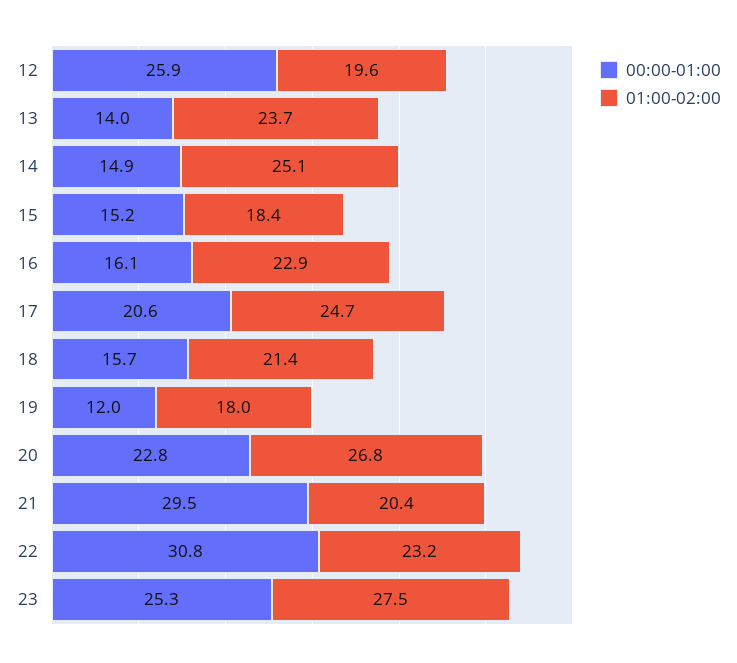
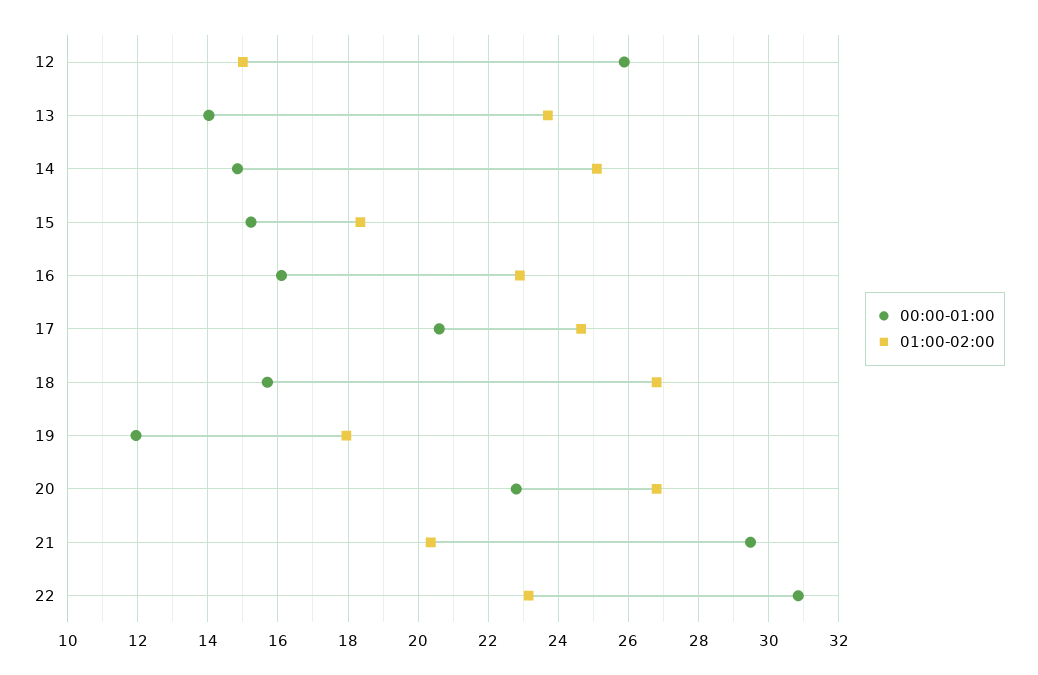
  {
    "00:00-01:00": {
      "12": 25.9,
      "13": 14,
      "14": 14.9,
      "15": 15.2,
      "16": 16.1,
      "17": 20.6,
      "18": 15.7,
      "19": 12,
      "20": 22.8,
      "21": 29.5,
-     "22": 30.8,
+     "22": 30.8
-     "23": 25.3
    },
    "01:00-02:00": {
-     "12": 19.6,
+     "12": 15,
      "13": 23.7,
      "14": 25.1,
      "15": 18.4,
      "16": 22.9,
      "17": 24.7,
-     "18": 21.4,
+     "18": 26.8,
      "19": 18,
      "20": 26.8,
      "21": 20.4,
-     "22": 23.2,
+     "22": 23.2
-     "23": 27.5
    }
  }

